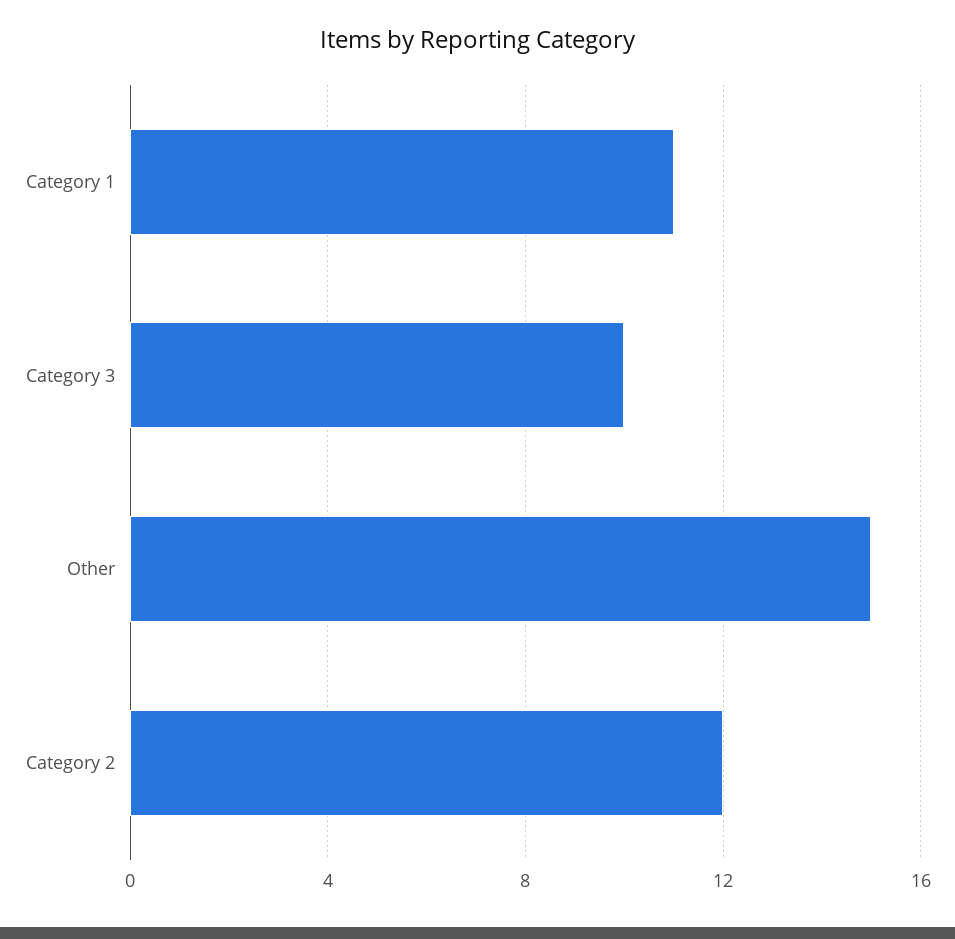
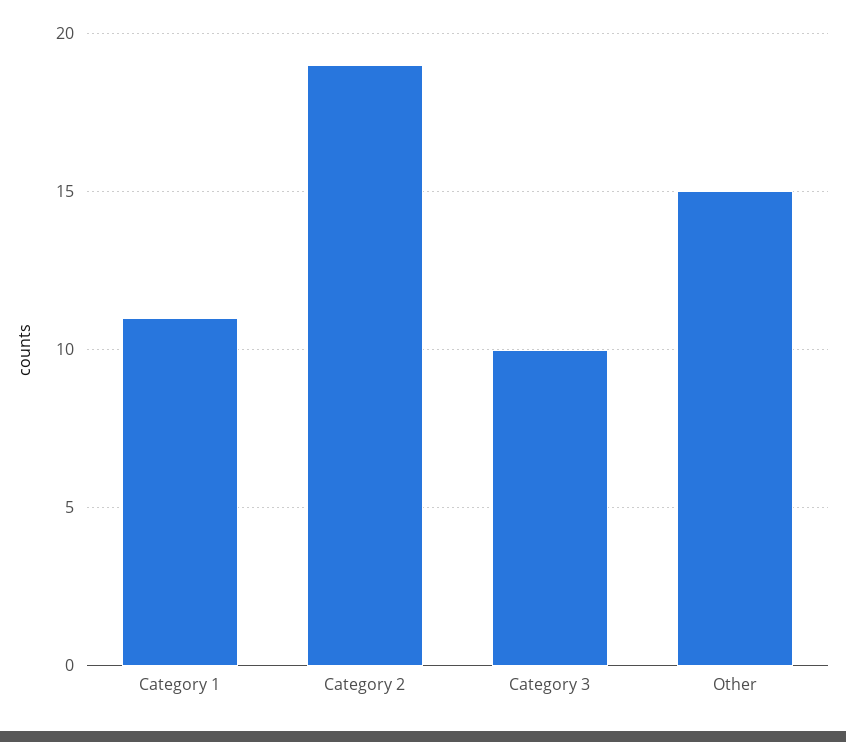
  {
    "Category 1": 11,
    "Category 3": 10,
    "Other": 15,
-   "Category 2": 12
+   "Category 2": 19
  }

